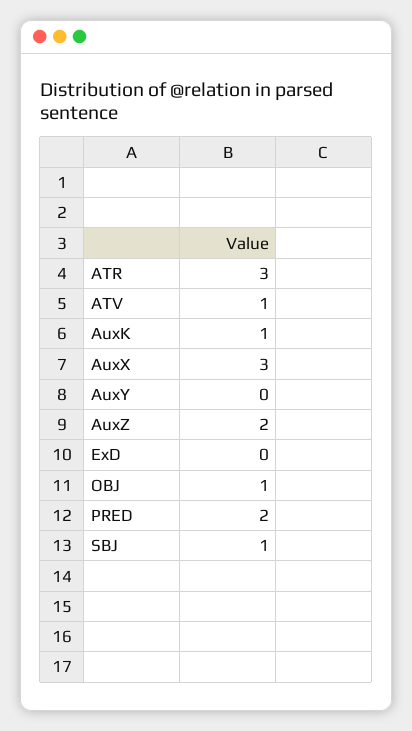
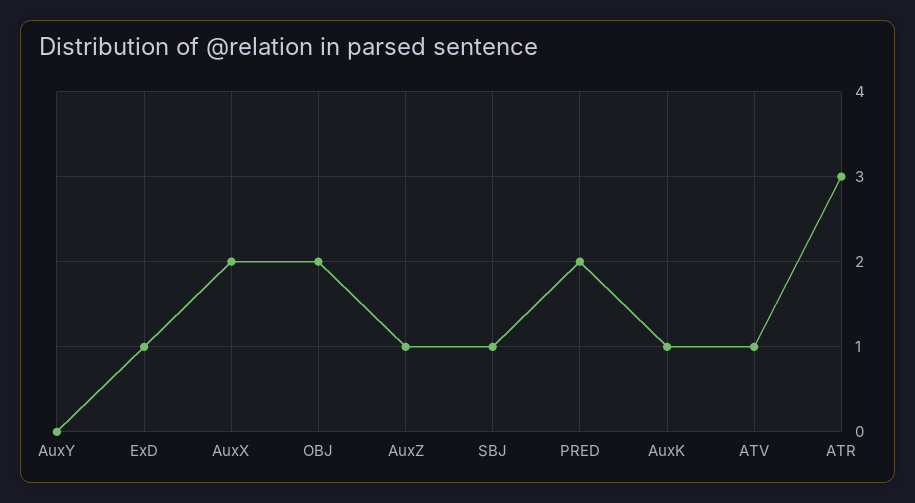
  {
    "ATR": 3,
    "ATV": 1,
    "AuxK": 1,
-   "AuxX": 3,
+   "AuxX": 2,
    "AuxY": 0,
-   "AuxZ": 2,
+   "AuxZ": 1,
-   "ExD": 0,
+   "ExD": 1,
-   "OBJ": 1,
+   "OBJ": 2,
    "PRED": 2,
    "SBJ": 1
  }

